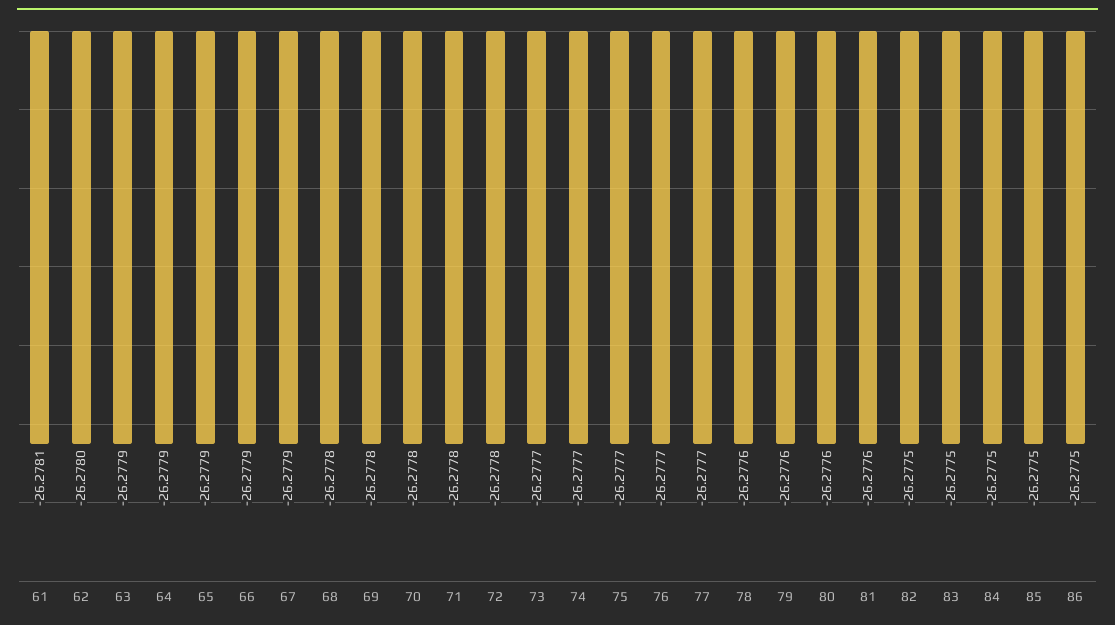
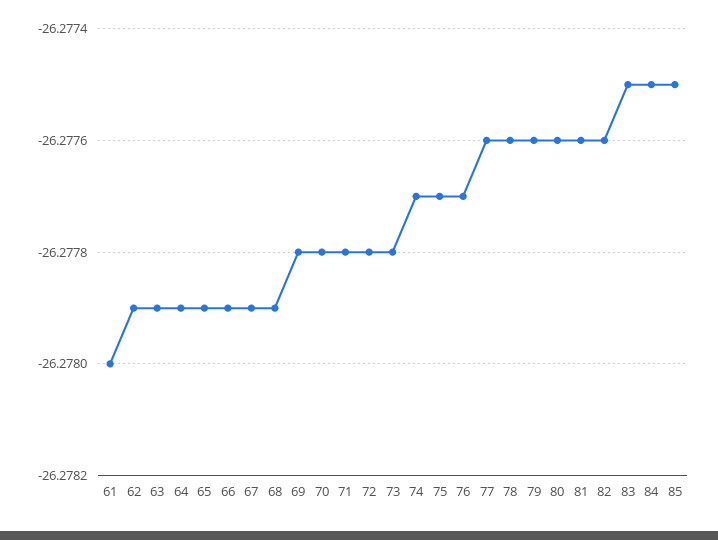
  {
-   "61": -26.2781,
+   "61": -26.278,
-   "62": -26.278,
+   "62": -26.2779,
    "63": -26.2779,
    "64": -26.2779,
    "65": -26.2779,
    "66": -26.2779,
    "67": -26.2779,
-   "68": -26.2778,
+   "68": -26.2779,
    "69": -26.2778,
    "70": -26.2778,
    "71": -26.2778,
    "72": -26.2778,
-   "73": -26.2777,
+   "73": -26.2778,
    "74": -26.2777,
    "75": -26.2777,
    "76": -26.2777,
-   "77": -26.2777,
+   "77": -26.2776,
    "78": -26.2776,
    "79": -26.2776,
    "80": -26.2776,
    "81": -26.2776,
-   "82": -26.2775,
+   "82": -26.2776,
    "83": -26.2775,
    "84": -26.2775,
-   "85": -26.2775,
+   "85": -26.2775
-   "86": -26.2775
  }

